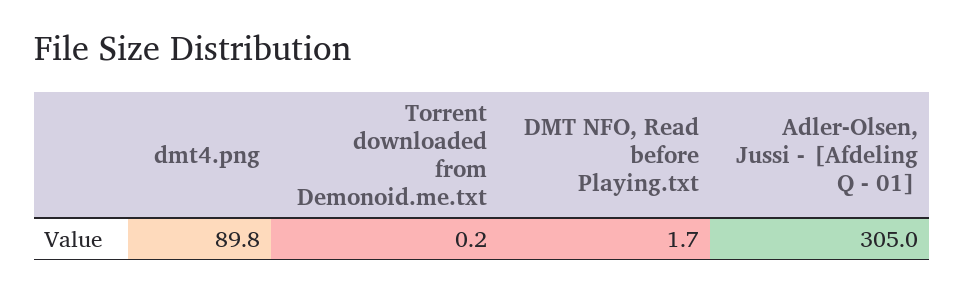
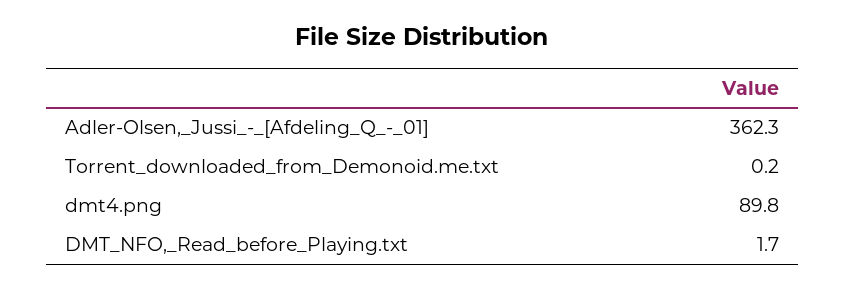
  {
    "dmt4.png": 89.8,
    "Torrent downloaded from Demonoid.me.txt": 0.2,
    "DMT NFO, Read before Playing.txt": 1.7,
-   "Adler-Olsen, Jussi - [Afdeling Q - 01]": 305
+   "Adler-Olsen, Jussi - [Afdeling Q - 01]": 362.3
  }

